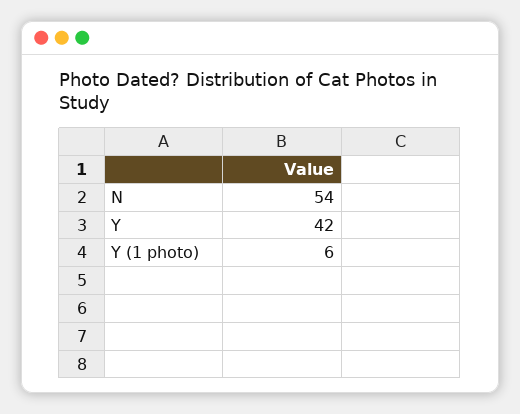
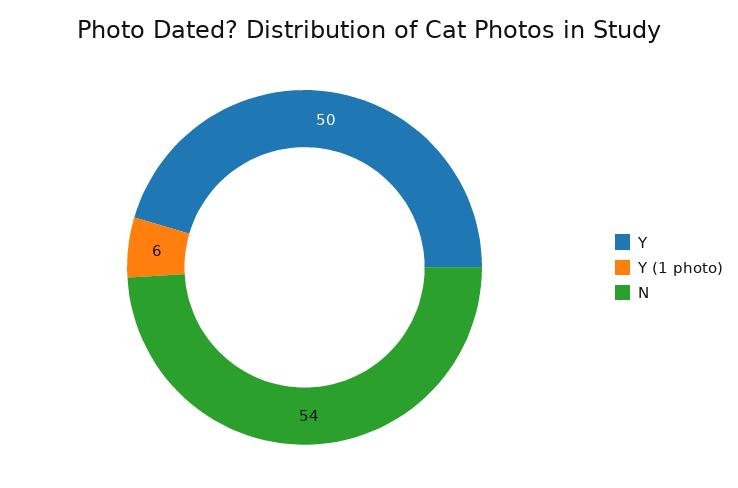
  {
    "N": 54,
-   "Y": 42,
+   "Y": 50,
    "Y (1 photo)": 6
  }

